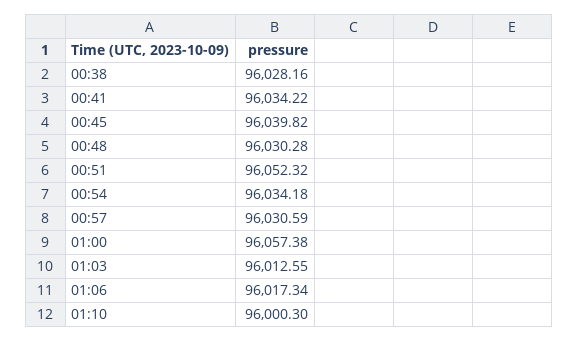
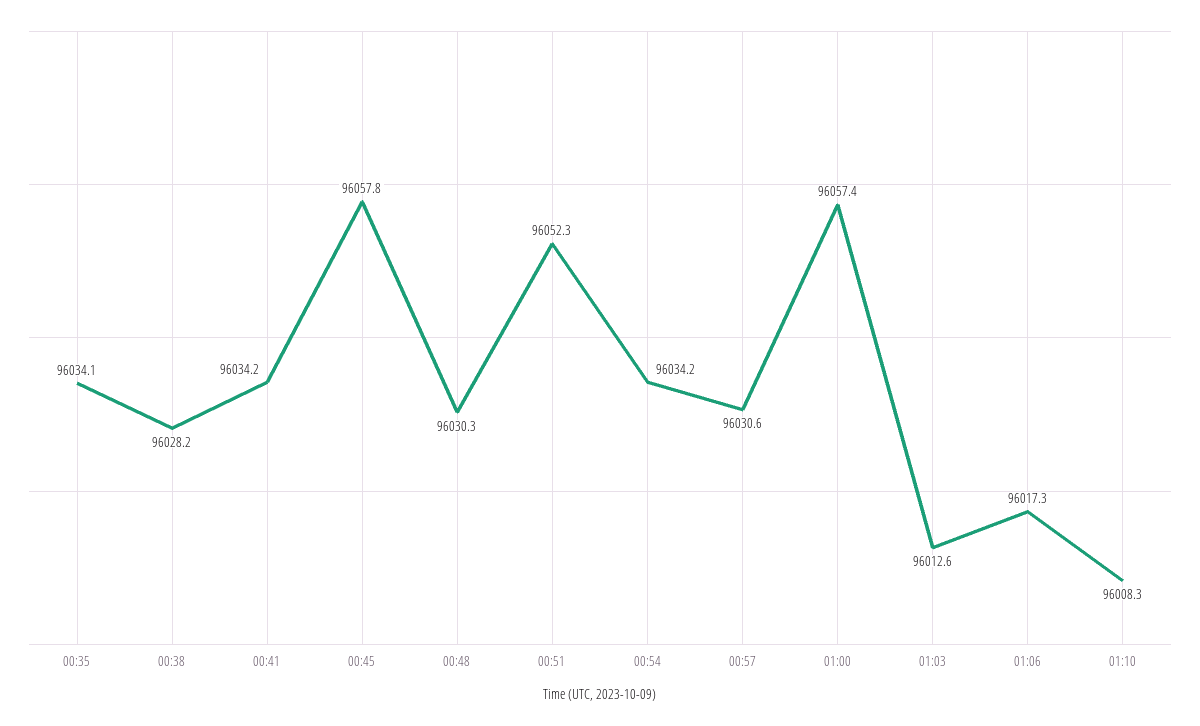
  {
    "00:38": 96028.16,
    "00:41": 96034.22,
-   "00:45": 96039.82,
+   "00:45": 96057.8,
    "00:48": 96030.28,
    "00:51": 96052.32,
    "00:54": 96034.18,
    "00:57": 96030.59,
    "01:00": 96057.38,
    "01:03": 96012.55,
    "01:06": 96017.34,
-   "01:10": 96000.3
+   "01:10": 96008.3,
+   "00:35": 96034.1
  }

